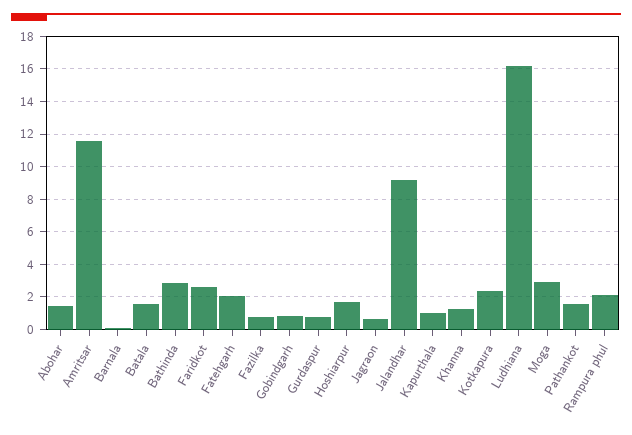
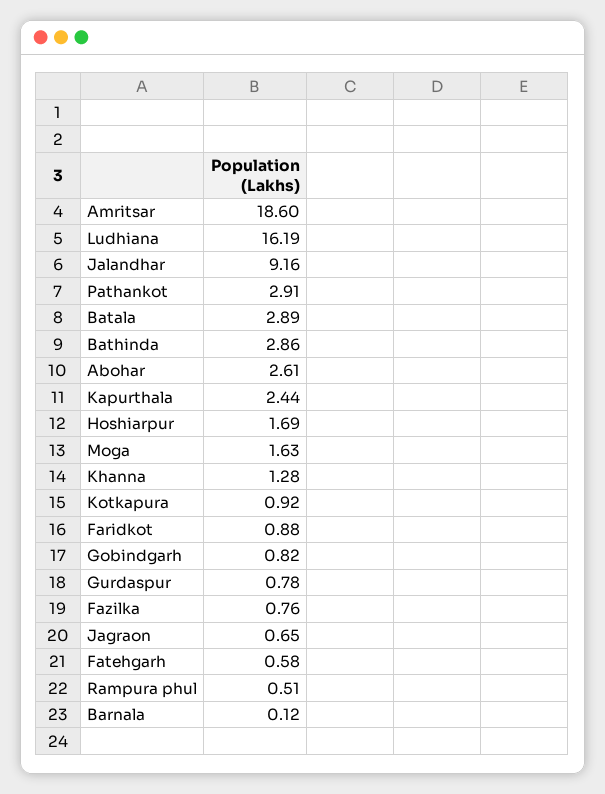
  {
-   "Abohar": 1.5,
+   "Abohar": 2.61,
-   "Amritsar": 11.5,
+   "Amritsar": 18.6,
    "Barnala": 0.12,
-   "Batala": 1.5,
+   "Batala": 2.89,
    "Bathinda": 2.86,
-   "Faridkot": 2.5,
+   "Faridkot": 0.88,
-   "Fatehgarh": 2,
+   "Fatehgarh": 0.58,
    "Fazilka": 0.76,
    "Gobindgarh": 0.82,
    "Gurdaspur": 0.78,
    "Hoshiarpur": 1.69,
    "Jagraon": 0.65,
    "Jalandhar": 9.16,
-   "Kapurthala": 1,
+   "Kapurthala": 2.44,
    "Khanna": 1.28,
-   "Kotkapura": 2.5,
+   "Kotkapura": 0.92,
    "Ludhiana": 16.19,
-   "Moga": 3,
+   "Moga": 1.63,
-   "Pathankot": 1.5,
+   "Pathankot": 2.91,
-   "Rampura phul": 2
+   "Rampura phul": 0.51
  }

